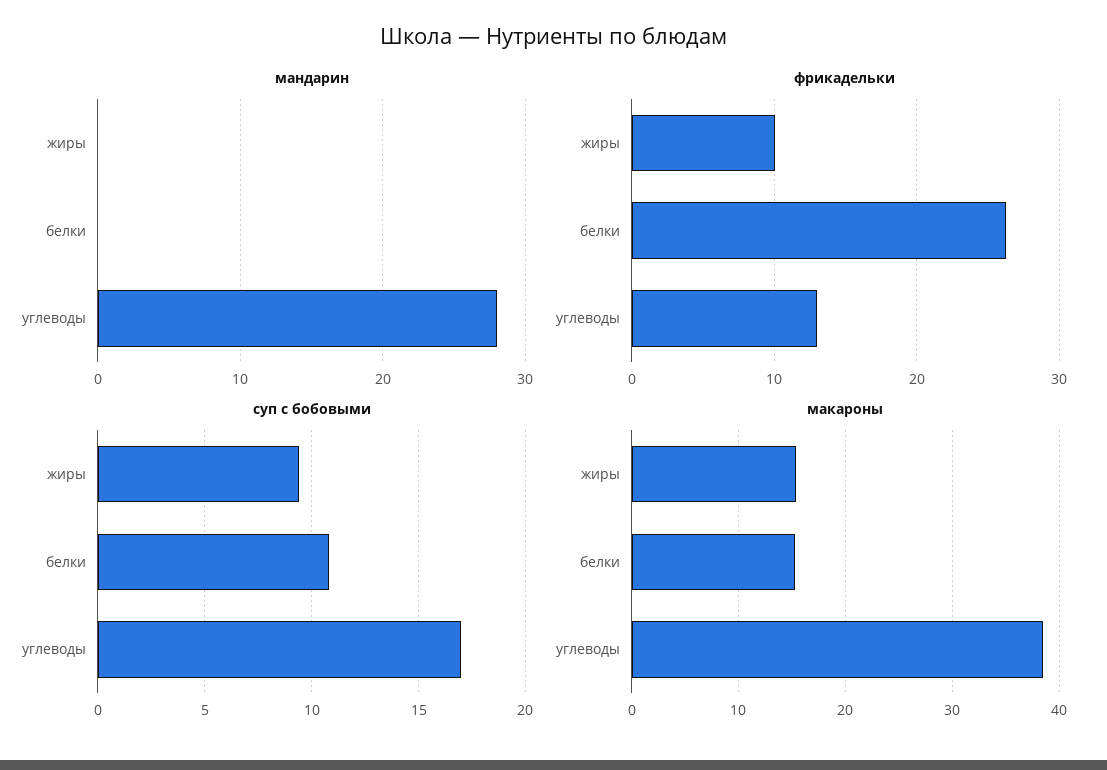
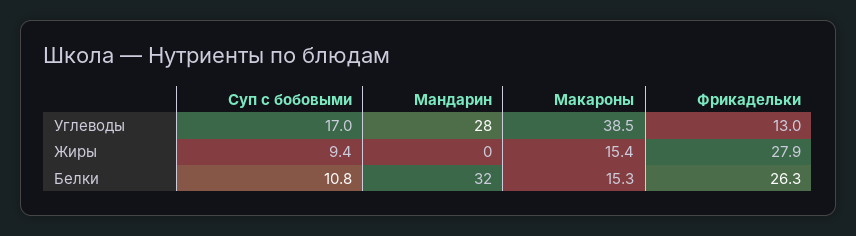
  {
    "мандарин": {
      "жиры": 0,
-     "белки": 0,
+     "белки": 32,
      "углеводы": 28
    },
    "фрикадельки": {
-     "жиры": 10,
+     "жиры": 27.9,
      "белки": 26.3,
      "углеводы": 13
    },
    "суп с бобовыми": {
      "жиры": 9.4,
      "белки": 10.8,
      "углеводы": 17
    },
    "макароны": {
      "жиры": 15.4,
      "белки": 15.3,
      "углеводы": 38.5
    }
  }

